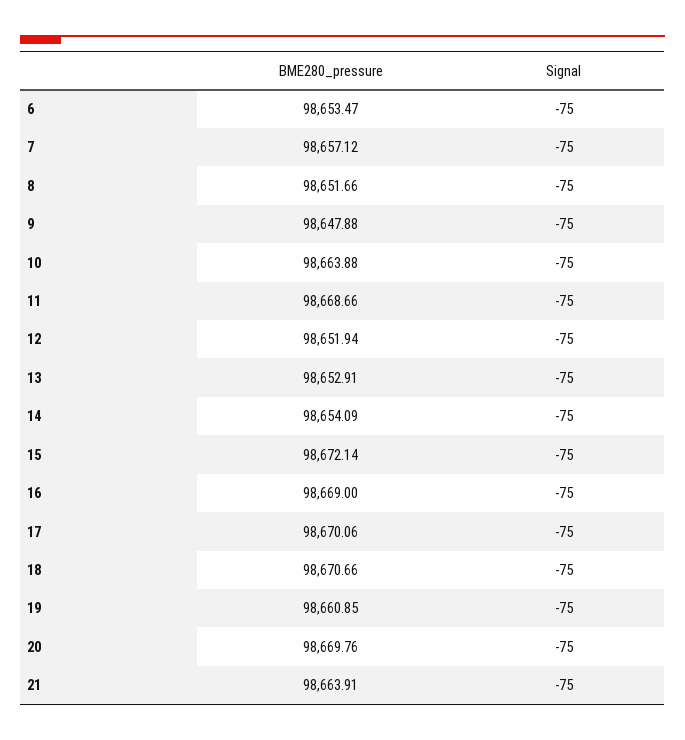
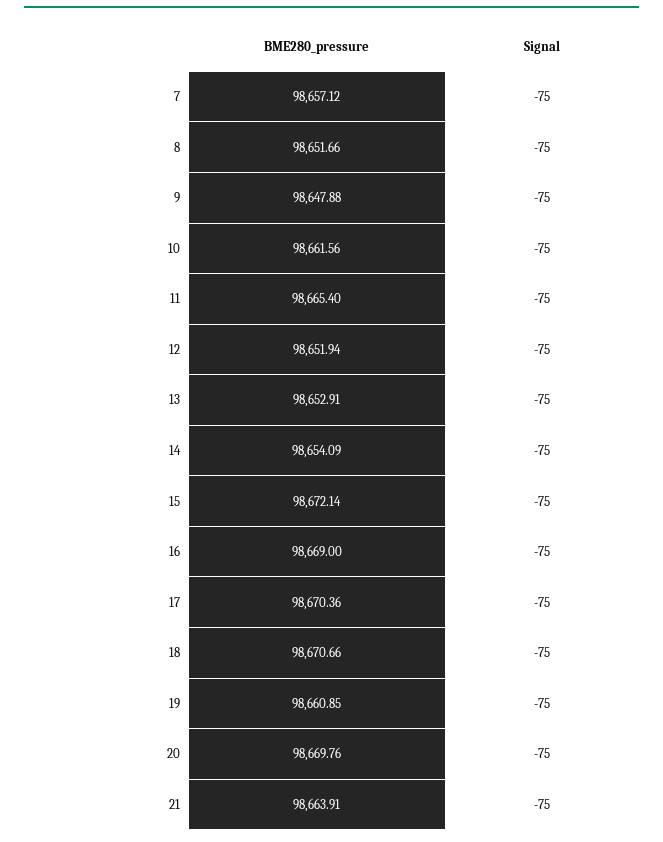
  {
    "BME280_pressure": {
-     "6": 98653.47,
      "7": 98657.12,
      "8": 98651.66,
      "9": 98647.88,
-     "10": 98663.88,
+     "10": 98661.56,
-     "11": 98668.66,
+     "11": 98665.4,
      "12": 98651.94,
      "13": 98652.91,
      "14": 98654.09,
      "15": 98672.14,
      "16": 98669,
-     "17": 98670.06,
+     "17": 98670.36,
      "18": 98670.66,
      "19": 98660.85,
      "20": 98669.76,
      "21": 98663.91
    },
    "Signal": {
-     "6": -75,
      "7": -75,
      "8": -75,
      "9": -75,
      "10": -75,
      "11": -75,
      "12": -75,
      "13": -75,
      "14": -75,
      "15": -75,
      "16": -75,
      "17": -75,
      "18": -75,
      "19": -75,
      "20": -75,
      "21": -75
    }
  }

